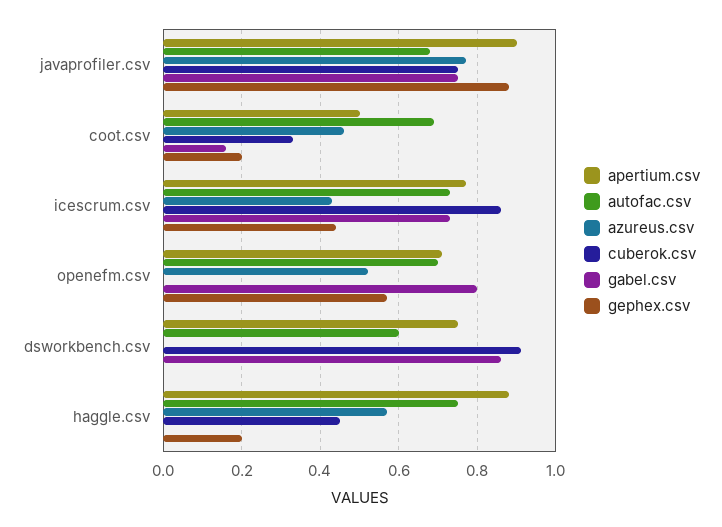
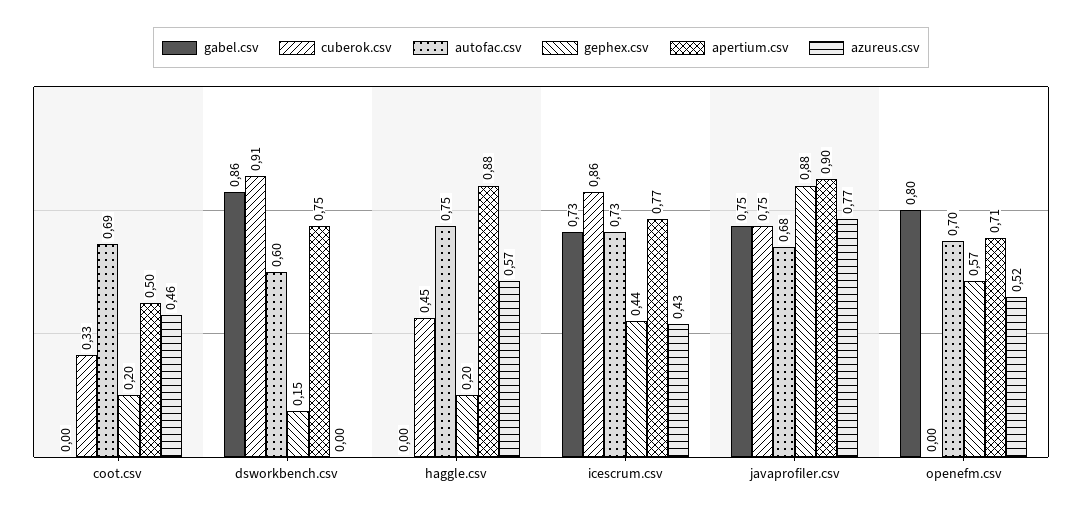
  {
    "apertium.csv": {
      "javaprofiler.csv": 0.9,
      "coot.csv": 0.5,
      "icescrum.csv": 0.77,
      "openefm.csv": 0.71,
      "dsworkbench.csv": 0.75,
      "haggle.csv": 0.88
    },
    "autofac.csv": {
      "javaprofiler.csv": 0.68,
      "coot.csv": 0.69,
      "icescrum.csv": 0.73,
      "openefm.csv": 0.7,
      "dsworkbench.csv": 0.6,
      "haggle.csv": 0.75
    },
    "azureus.csv": {
      "javaprofiler.csv": 0.77,
      "coot.csv": 0.46,
      "icescrum.csv": 0.43,
      "openefm.csv": 0.52,
      "dsworkbench.csv": 0,
      "haggle.csv": 0.57
    },
    "cuberok.csv": {
      "javaprofiler.csv": 0.75,
      "coot.csv": 0.33,
      "icescrum.csv": 0.86,
      "openefm.csv": 0,
      "dsworkbench.csv": 0.91,
      "haggle.csv": 0.45
    },
    "gabel.csv": {
      "javaprofiler.csv": 0.75,
-     "coot.csv": 0.15,
+     "coot.csv": 0,
      "icescrum.csv": 0.73,
      "openefm.csv": 0.8,
      "dsworkbench.csv": 0.86,
      "haggle.csv": 0
    },
    "gephex.csv": {
      "javaprofiler.csv": 0.88,
      "coot.csv": 0.2,
      "icescrum.csv": 0.44,
      "openefm.csv": 0.57,
-     "dsworkbench.csv": 0,
+     "dsworkbench.csv": 0.15,
      "haggle.csv": 0.2
    }
  }

